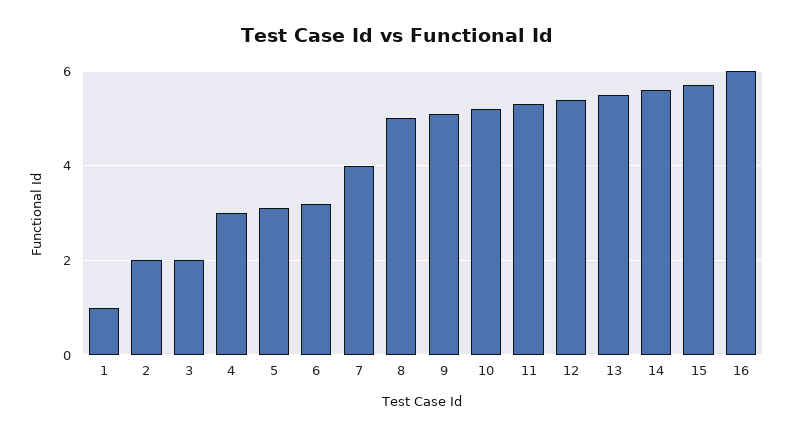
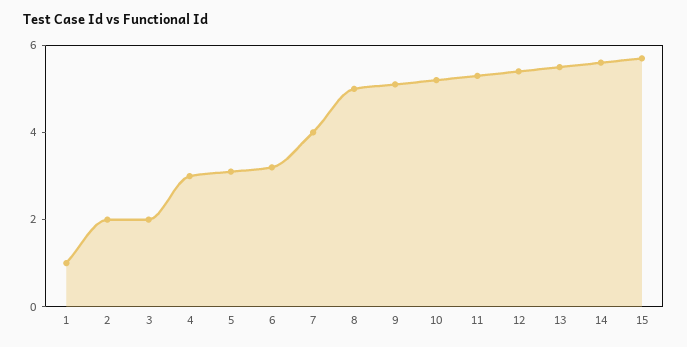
  {
    "1": 1,
    "2": 2,
    "3": 2,
    "4": 3,
    "5": 3,
    "6": 3,
    "7": 4,
    "8": 5,
    "9": 5,
    "10": 5,
    "11": 5.5,
    "12": 5.5,
    "13": 5.5,
    "14": 5.5,
-   "15": 5.5,
+   "15": 5.5
-   "16": 6
  }

